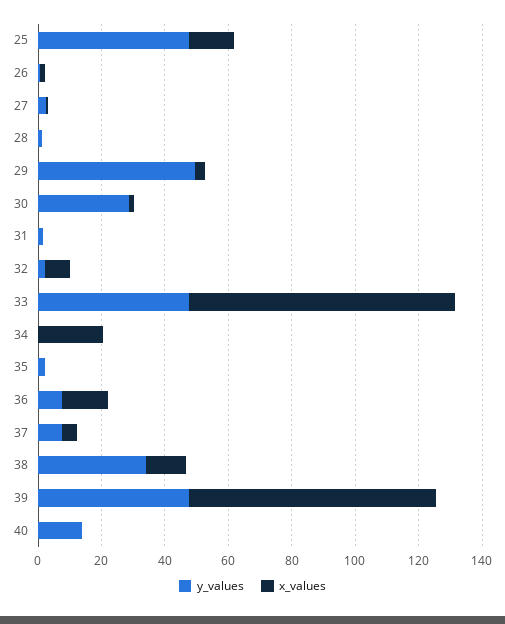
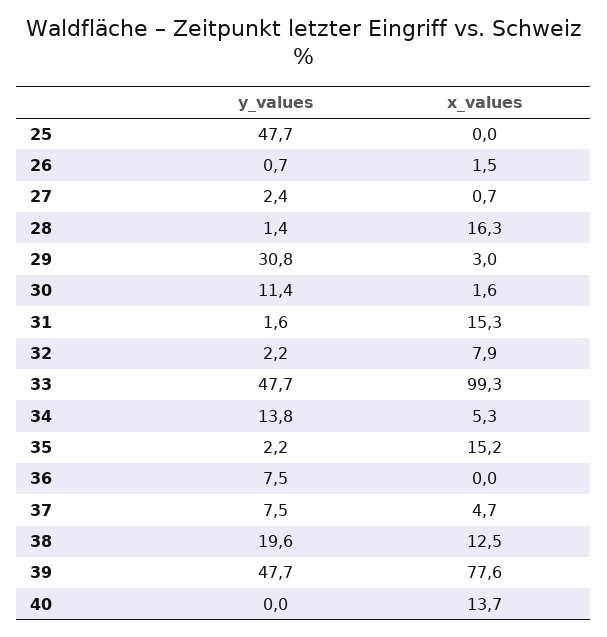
  {
    "y_values": {
      "25": 47.7,
      "26": 0.7,
      "27": 2.4,
      "28": 1.4,
-     "29": 50,
+     "29": 30.8,
-     "30": 30,
+     "30": 11.4,
      "31": 1.6,
      "32": 2.2,
      "33": 47.7,
-     "34": 0,
+     "34": 13.8,
      "35": 2.2,
      "36": 7.5,
      "37": 7.5,
-     "38": 35,
+     "38": 19.6,
      "39": 47.7,
-     "40": 15
+     "40": 0
    },
    "x_values": {
-     "25": 15,
+     "25": 0,
      "26": 1.5,
      "27": 0.7,
-     "28": 0,
+     "28": 16.3,
      "29": 3,
      "30": 1.6,
-     "31": 0,
+     "31": 15.3,
      "32": 7.9,
-     "33": 85,
+     "33": 99.3,
-     "34": 20,
+     "34": 5.3,
-     "35": 0,
+     "35": 15.2,
-     "36": 15,
+     "36": 0,
      "37": 4.7,
      "38": 12.5,
      "39": 77.6,
-     "40": 0
+     "40": 13.7
    }
  }

